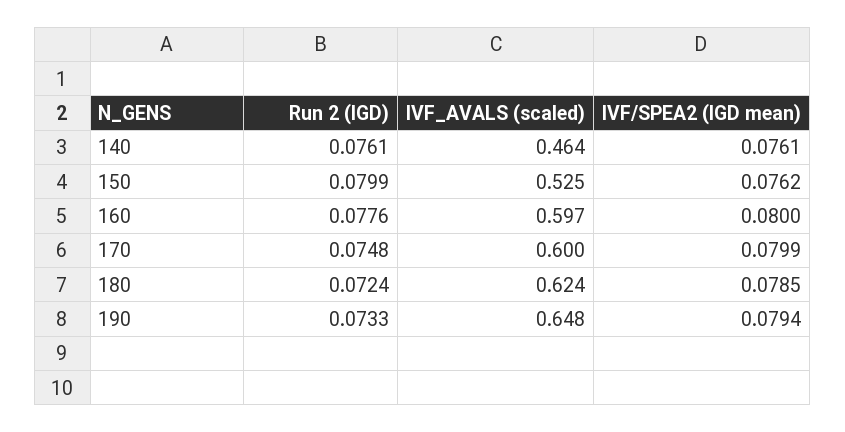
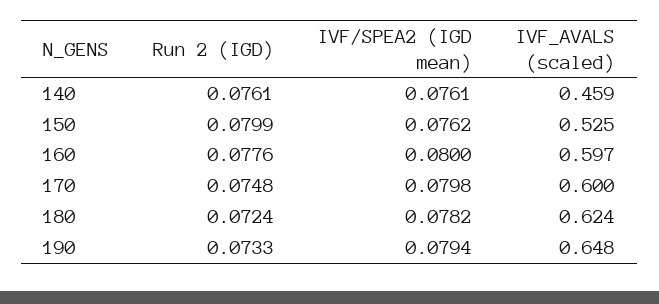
  {
    "Run 2 (IGD)": {
      "140": 0.0761,
      "150": 0.0799,
      "160": 0.0776,
      "170": 0.0748,
      "180": 0.0724,
      "190": 0.0733
    },
    "IVF_AVALS (scaled)": {
-     "140": 0.464,
+     "140": 0.459,
      "150": 0.525,
      "160": 0.597,
      "170": 0.6,
      "180": 0.624,
      "190": 0.648
    },
    "IVF/SPEA2 (IGD mean)": {
      "140": 0.0761,
      "150": 0.0762,
      "160": 0.08,
-     "170": 0.0799,
+     "170": 0.0798,
-     "180": 0.0785,
+     "180": 0.0782,
      "190": 0.0794
    }
  }

